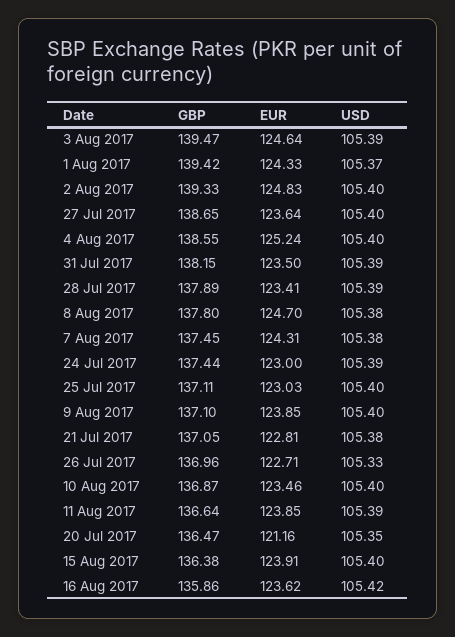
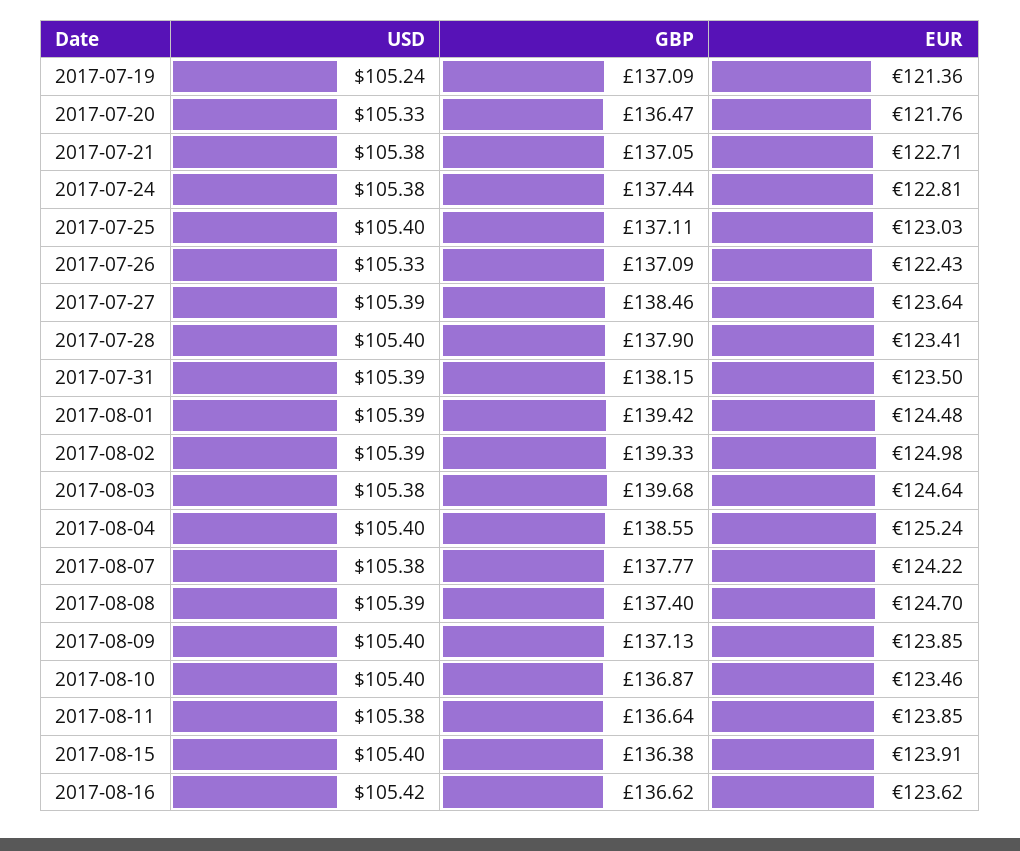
  {
    "GBP": {
-     "3 Aug 2017": 139.47,
+     "3 Aug 2017": 139.68,
      "1 Aug 2017": 139.42,
      "2 Aug 2017": 139.33,
-     "27 Jul 2017": 138.65,
+     "27 Jul 2017": 138.46,
      "4 Aug 2017": 138.55,
      "31 Jul 2017": 138.15,
-     "28 Jul 2017": 137.89,
+     "28 Jul 2017": 137.9,
-     "8 Aug 2017": 137.8,
+     "8 Aug 2017": 137.4,
-     "7 Aug 2017": 137.45,
+     "7 Aug 2017": 137.77,
      "24 Jul 2017": 137.44,
      "25 Jul 2017": 137.11,
-     "9 Aug 2017": 137.1,
+     "9 Aug 2017": 137.13,
      "21 Jul 2017": 137.05,
-     "26 Jul 2017": 136.96,
+     "26 Jul 2017": 137.09,
      "10 Aug 2017": 136.87,
      "11 Aug 2017": 136.64,
      "20 Jul 2017": 136.47,
      "15 Aug 2017": 136.38,
-     "16 Aug 2017": 135.86
+     "16 Aug 2017": 136.62,
+     "2017-07-19": 137.09
    },
    "EUR": {
      "3 Aug 2017": 124.64,
-     "1 Aug 2017": 124.33,
+     "1 Aug 2017": 124.48,
-     "2 Aug 2017": 124.83,
+     "2 Aug 2017": 124.98,
      "27 Jul 2017": 123.64,
      "4 Aug 2017": 125.24,
      "31 Jul 2017": 123.5,
      "28 Jul 2017": 123.41,
      "8 Aug 2017": 124.7,
-     "7 Aug 2017": 124.31,
+     "7 Aug 2017": 124.22,
-     "24 Jul 2017": 123,
+     "24 Jul 2017": 122.81,
      "25 Jul 2017": 123.03,
      "9 Aug 2017": 123.85,
-     "21 Jul 2017": 122.81,
+     "21 Jul 2017": 122.71,
-     "26 Jul 2017": 122.71,
+     "26 Jul 2017": 122.43,
      "10 Aug 2017": 123.46,
      "11 Aug 2017": 123.85,
-     "20 Jul 2017": 121.16,
+     "20 Jul 2017": 121.76,
      "15 Aug 2017": 123.91,
-     "16 Aug 2017": 123.62
+     "16 Aug 2017": 123.62,
+     "2017-07-19": 121.36
    },
    "USD": {
-     "3 Aug 2017": 105.39,
+     "3 Aug 2017": 105.38,
-     "1 Aug 2017": 105.37,
+     "1 Aug 2017": 105.39,
-     "2 Aug 2017": 105.4,
+     "2 Aug 2017": 105.39,
-     "27 Jul 2017": 105.4,
+     "27 Jul 2017": 105.39,
      "4 Aug 2017": 105.4,
      "31 Jul 2017": 105.39,
-     "28 Jul 2017": 105.39,
+     "28 Jul 2017": 105.4,
-     "8 Aug 2017": 105.38,
+     "8 Aug 2017": 105.39,
      "7 Aug 2017": 105.38,
-     "24 Jul 2017": 105.39,
+     "24 Jul 2017": 105.38,
      "25 Jul 2017": 105.4,
      "9 Aug 2017": 105.4,
      "21 Jul 2017": 105.38,
      "26 Jul 2017": 105.33,
      "10 Aug 2017": 105.4,
-     "11 Aug 2017": 105.39,
+     "11 Aug 2017": 105.38,
-     "20 Jul 2017": 105.35,
+     "20 Jul 2017": 105.33,
      "15 Aug 2017": 105.4,
-     "16 Aug 2017": 105.42
+     "16 Aug 2017": 105.42,
+     "2017-07-19": 105.24
    }
  }

